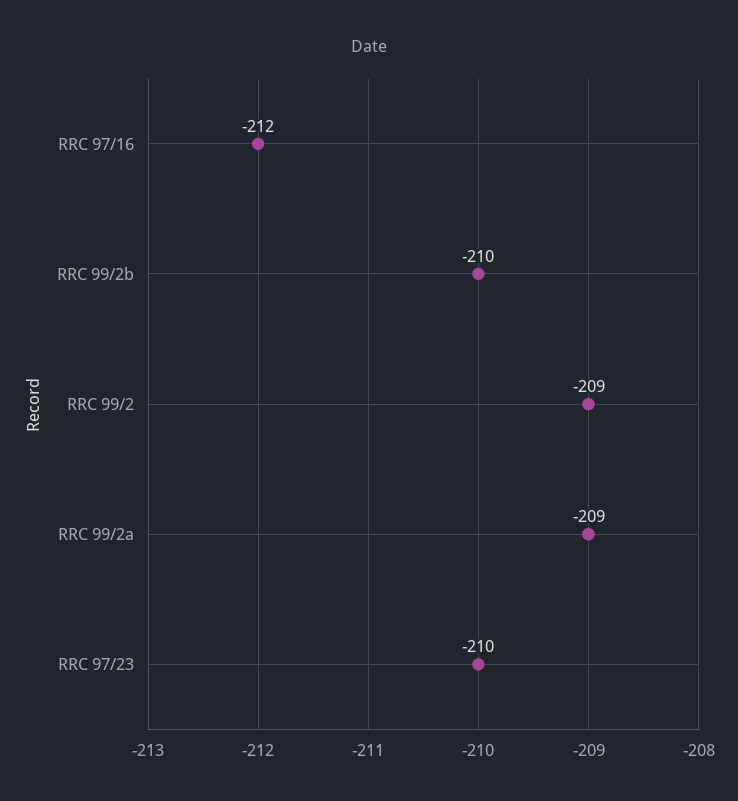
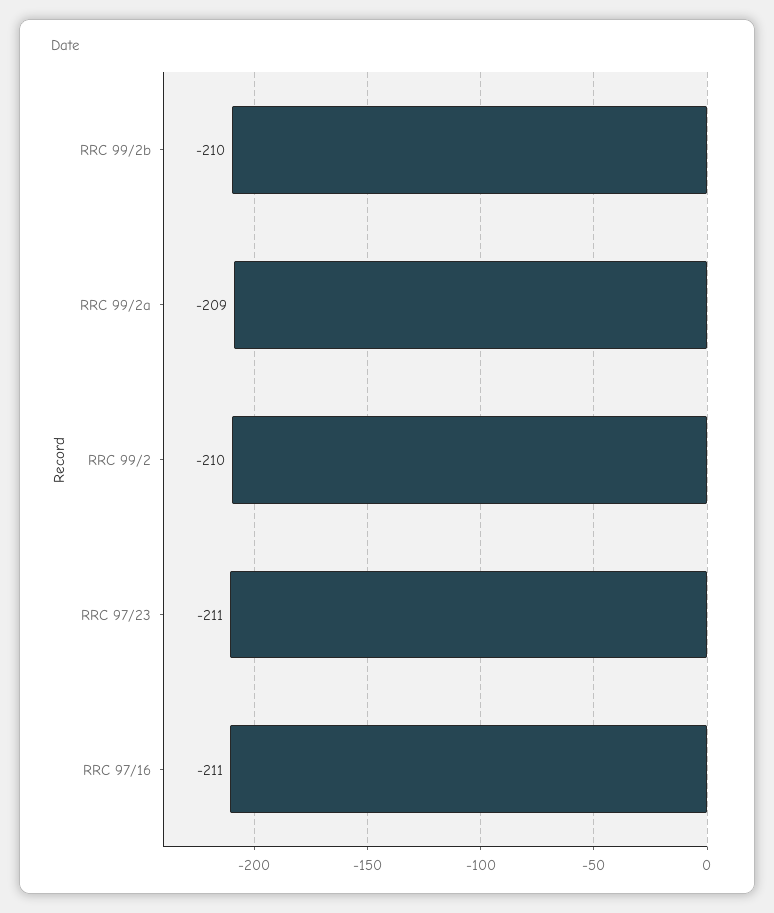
  {
-   "RRC 97/16": -212,
+   "RRC 97/16": -211,
    "RRC 99/2b": -210,
-   "RRC 99/2": -209,
+   "RRC 99/2": -210,
    "RRC 99/2a": -209,
-   "RRC 97/23": -210
+   "RRC 97/23": -211
  }

